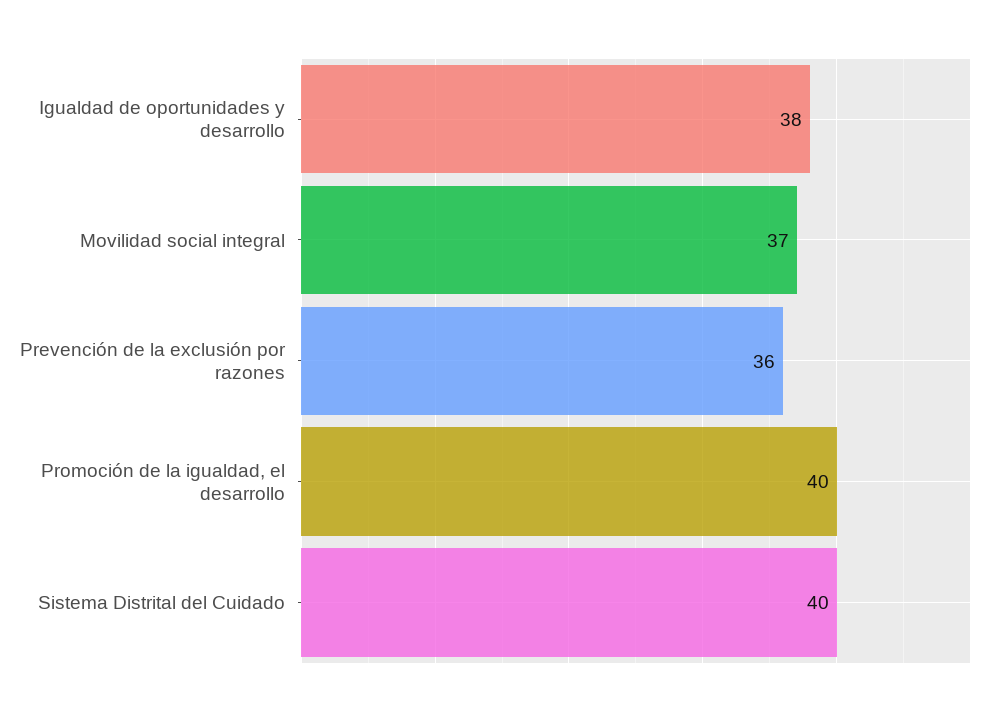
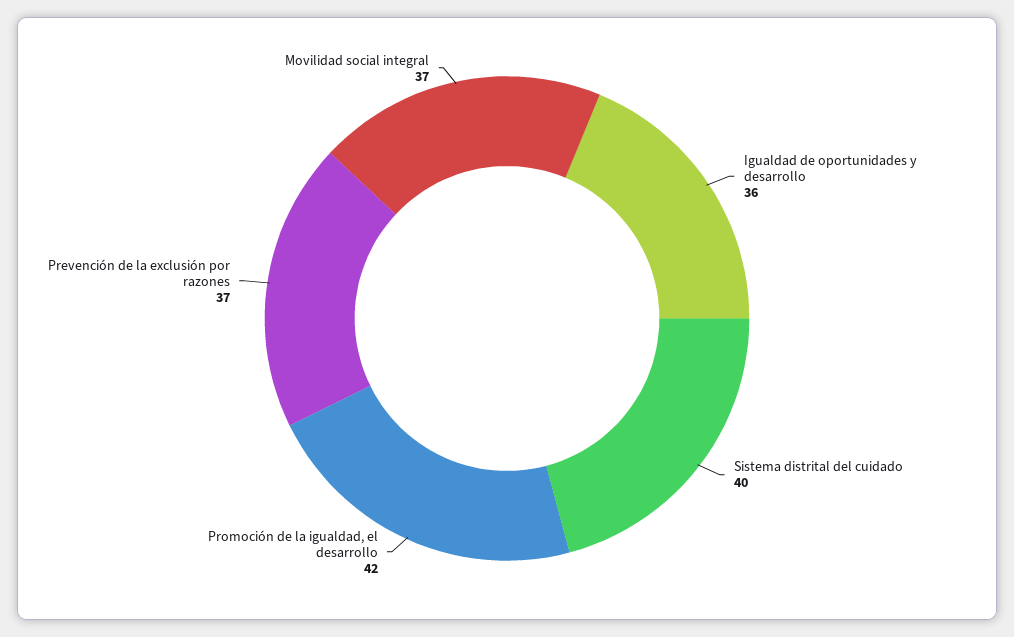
  {
-   "Igualdad de oportunidades y desarrollo": 38,
+   "Igualdad de oportunidades y desarrollo": 36,
    "Movilidad social integral": 37,
-   "Prevención de la exclusión por razones": 36,
+   "Prevención de la exclusión por razones": 37,
-   "Promoción de la igualdad, el desarrollo": 40,
+   "Promoción de la igualdad, el desarrollo": 42,
    "Sistema Distrital del Cuidado": 40
  }

